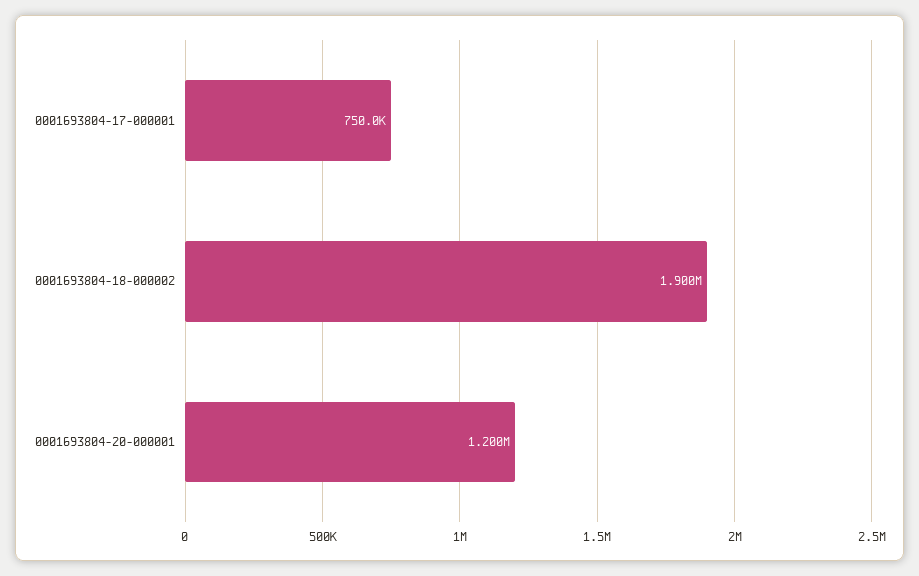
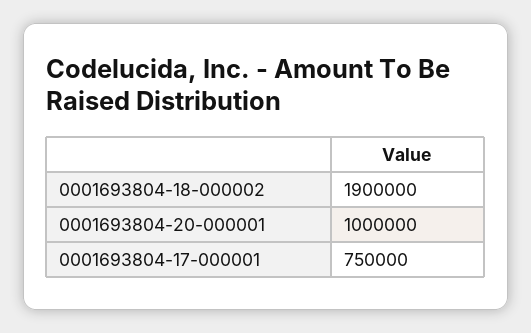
  {
    "0001693804-17-000001": 750000,
    "0001693804-18-000002": 1900000,
-   "0001693804-20-000001": 1200000
+   "0001693804-20-000001": 1000000
  }

